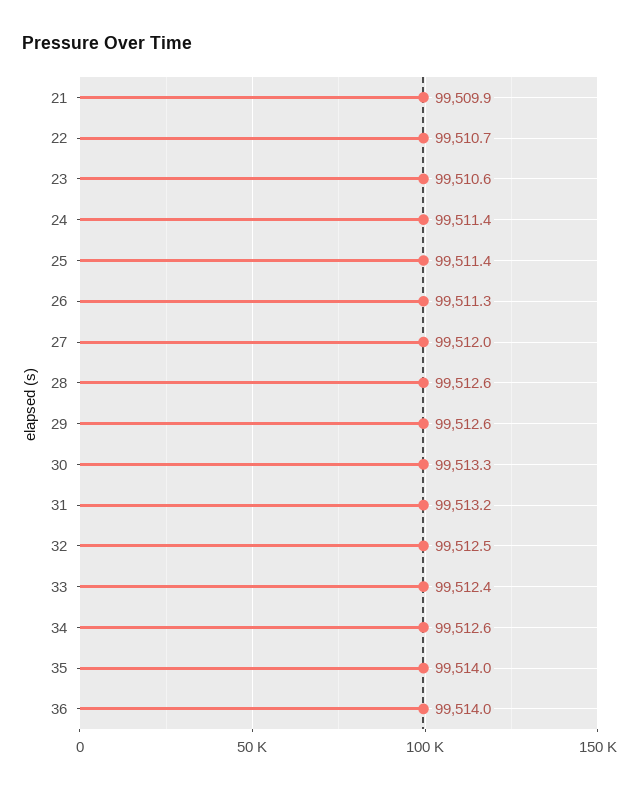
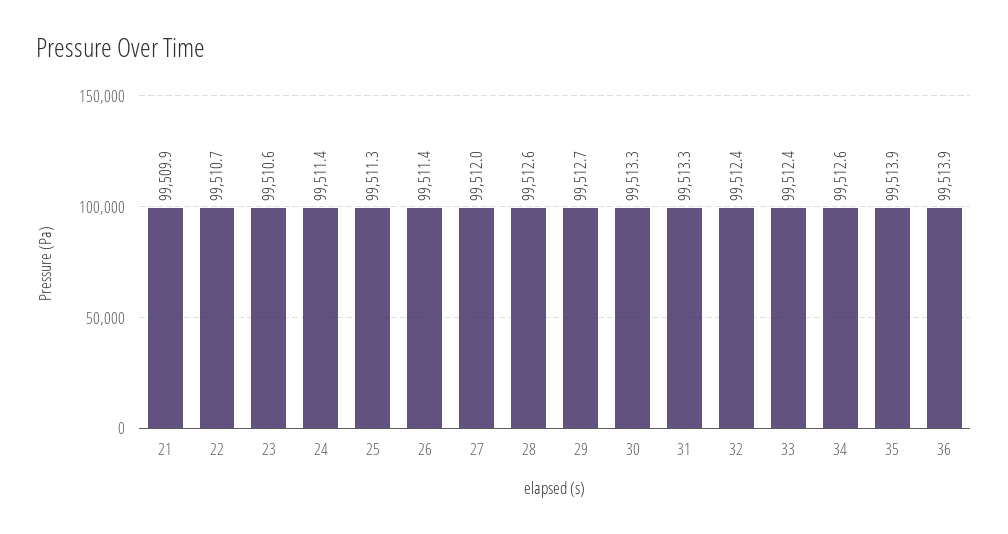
  {
    "21": 99509.9,
    "22": 99510.7,
    "23": 99510.6,
    "24": 99511.4,
-   "25": 99511.4,
+   "25": 99511.3,
-   "26": 99511.3,
+   "26": 99511.4,
    "27": 99512,
    "28": 99512.6,
-   "29": 99512.6,
+   "29": 99512.7,
    "30": 99513.3,
-   "31": 99513.2,
+   "31": 99513.3,
-   "32": 99512.5,
+   "32": 99512.4,
    "33": 99512.4,
    "34": 99512.6,
-   "35": 99514,
+   "35": 99513.9,
-   "36": 99514
+   "36": 99513.9
  }

